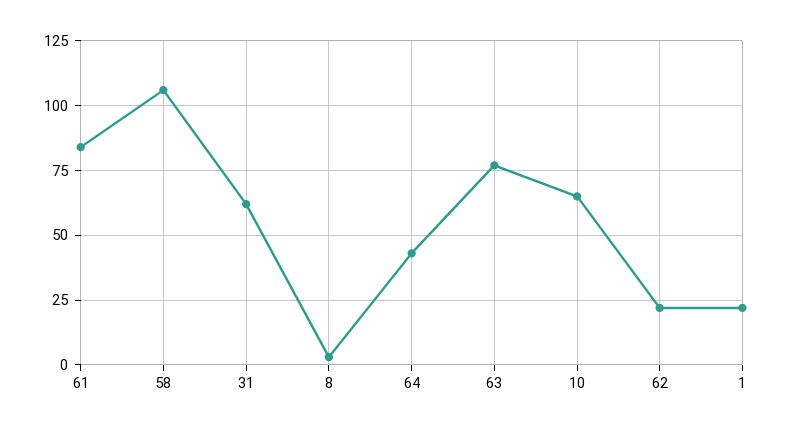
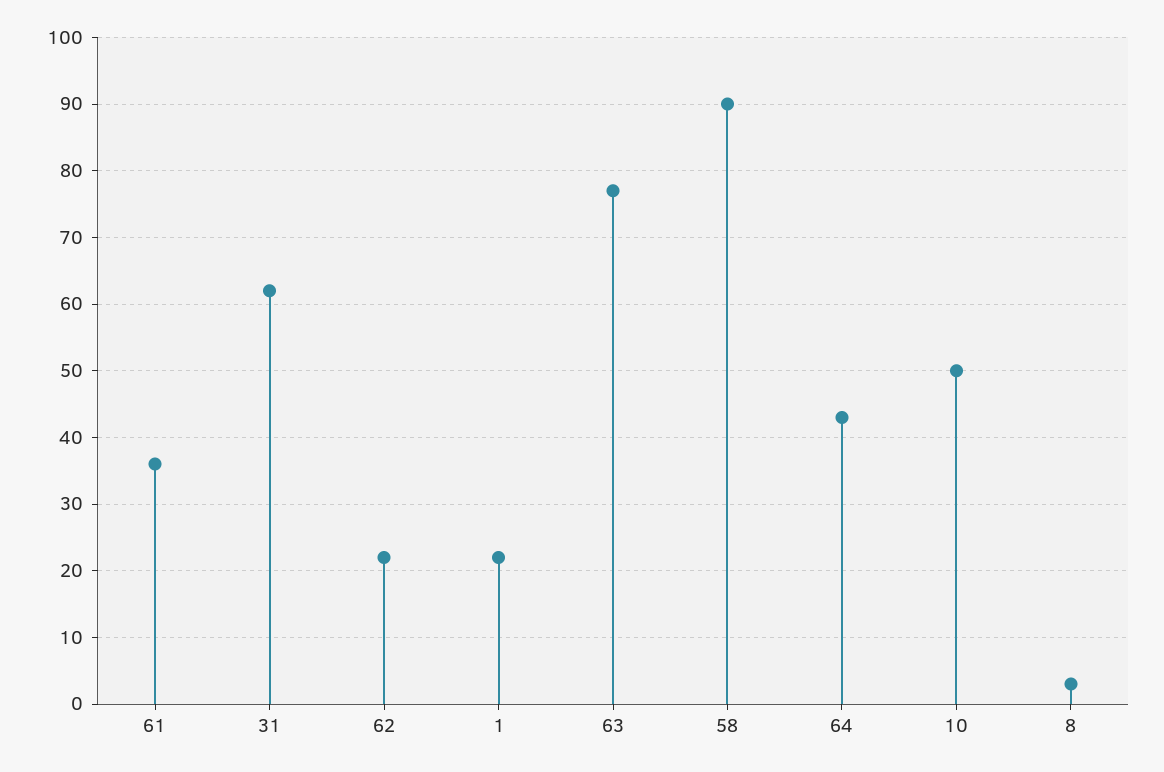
  {
-   "61": 85,
+   "61": 36,
-   "58": 105,
+   "58": 90,
    "31": 62,
    "8": 3,
    "64": 43,
    "63": 77,
-   "10": 65,
+   "10": 50,
    "62": 22,
    "1": 22
  }

